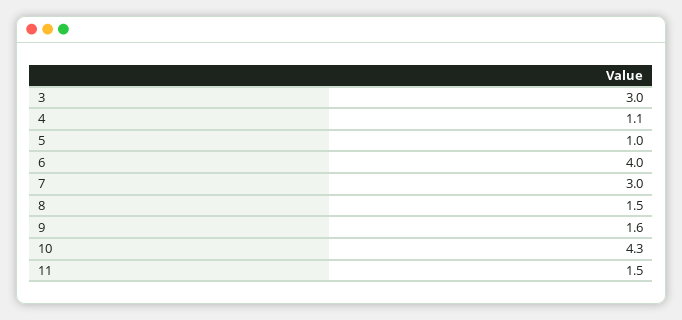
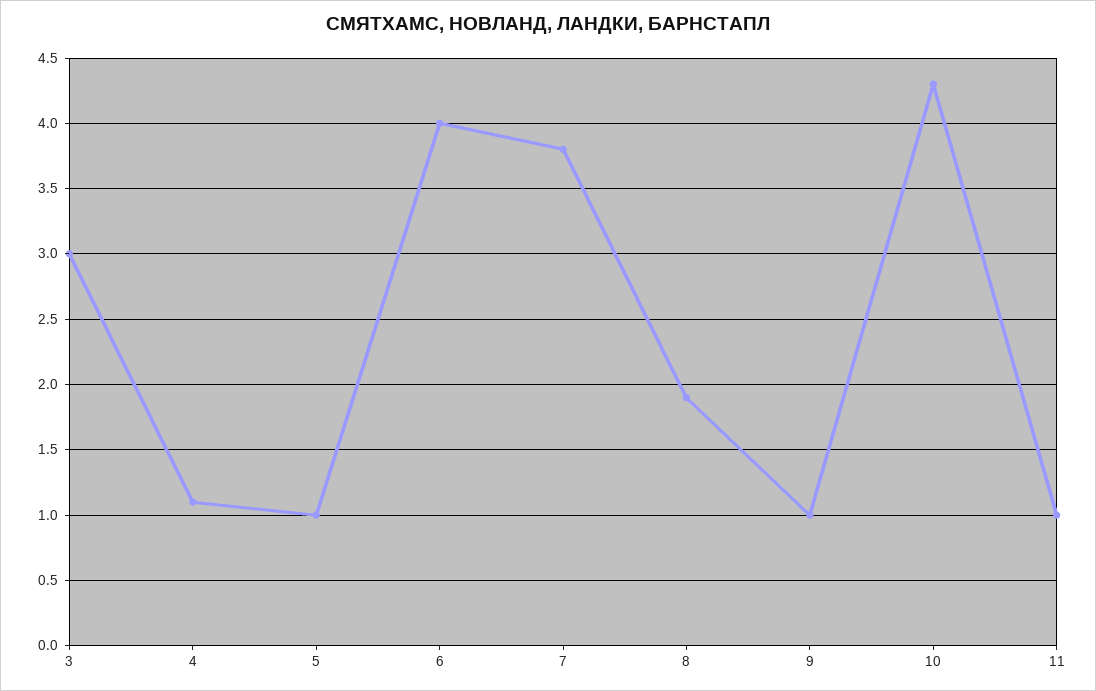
  {
    "3": 3,
    "4": 1.1,
    "5": 1,
    "6": 4,
-   "7": 3,
+   "7": 3.8,
-   "8": 1.5,
+   "8": 1.9,
-   "9": 1.6,
+   "9": 1,
    "10": 4.3,
-   "11": 1.5
+   "11": 1
  }

